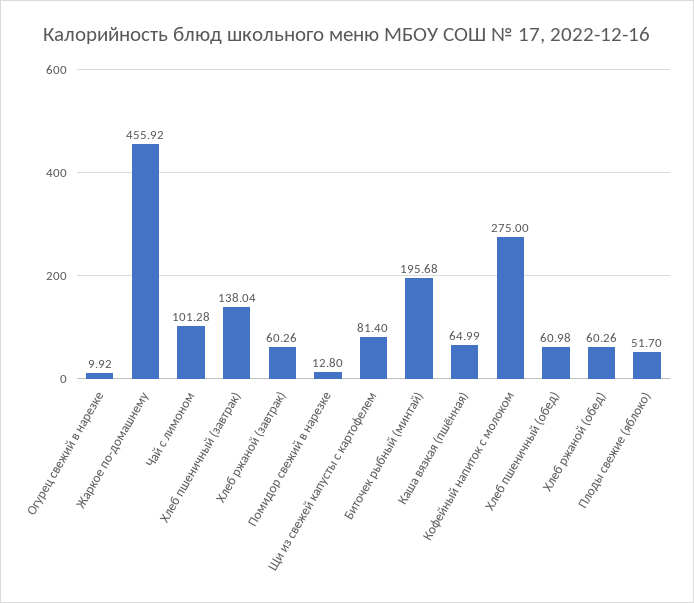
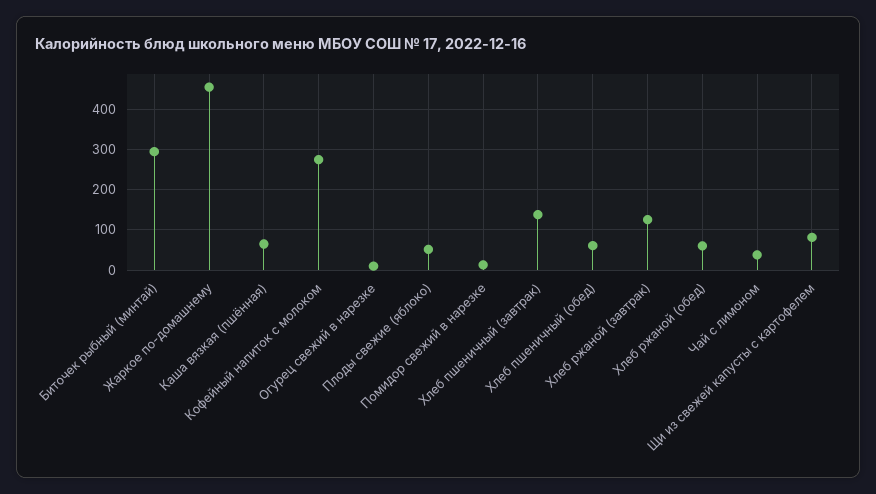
  {
    "Огурец свежий в нарезке": 9.92,
    "Жаркое по-домашнему": 455.92,
-   "Чай с лимоном": 101.28,
+   "Чай с лимоном": 40,
    "Хлеб пшеничный (завтрак)": 138.04,
-   "Хлеб ржаной (завтрак)": 60.26,
+   "Хлеб ржаной (завтрак)": 120,
    "Помидор свежий в нарезке": 12.8,
    "Щи из свежей капусты с картофелем": 81.4,
-   "Биточек рыбный (минтай)": 195.68,
+   "Биточек рыбный (минтай)": 300,
    "Каша вязкая (пшённая)": 64.99,
    "Кофейный напиток с молоком": 275,
    "Хлеб пшеничный (обед)": 60.98,
    "Хлеб ржаной (обед)": 60.26,
    "Плоды свежие (яблоко)": 51.7
  }

